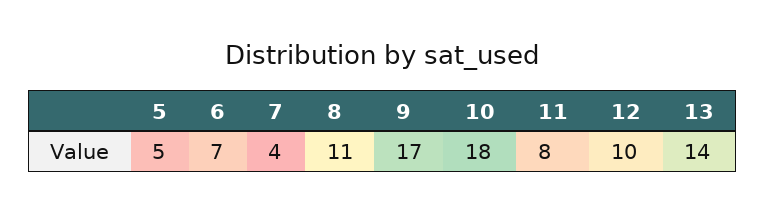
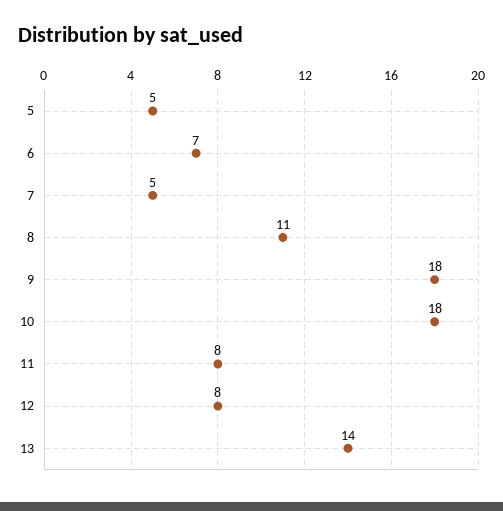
  {
    "5": 5,
    "6": 7,
-   "7": 4,
+   "7": 5,
    "8": 11,
-   "9": 17,
+   "9": 18,
    "10": 18,
    "11": 8,
-   "12": 10,
+   "12": 8,
    "13": 14
  }

